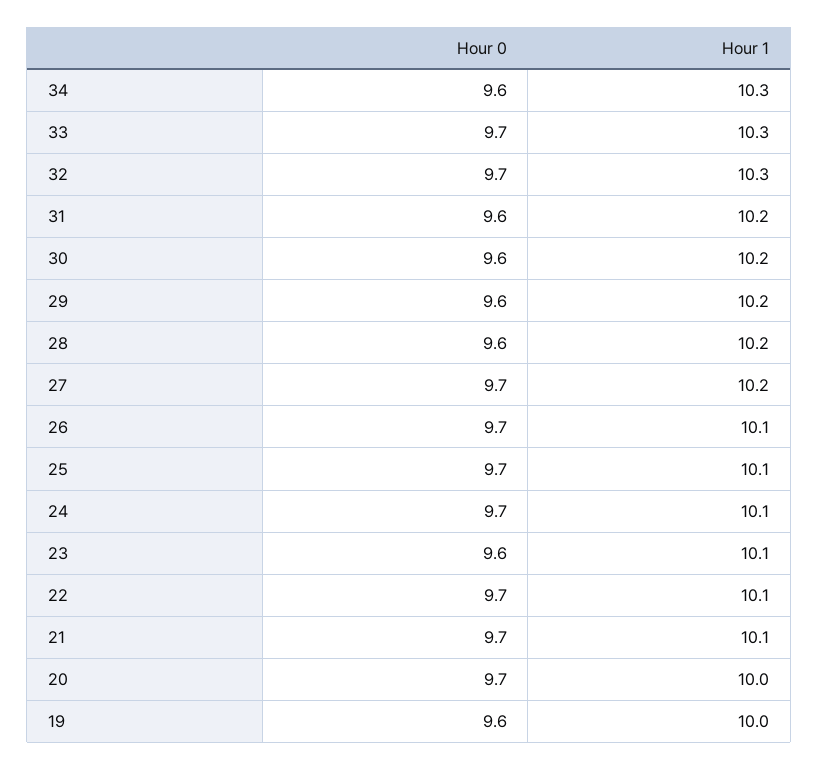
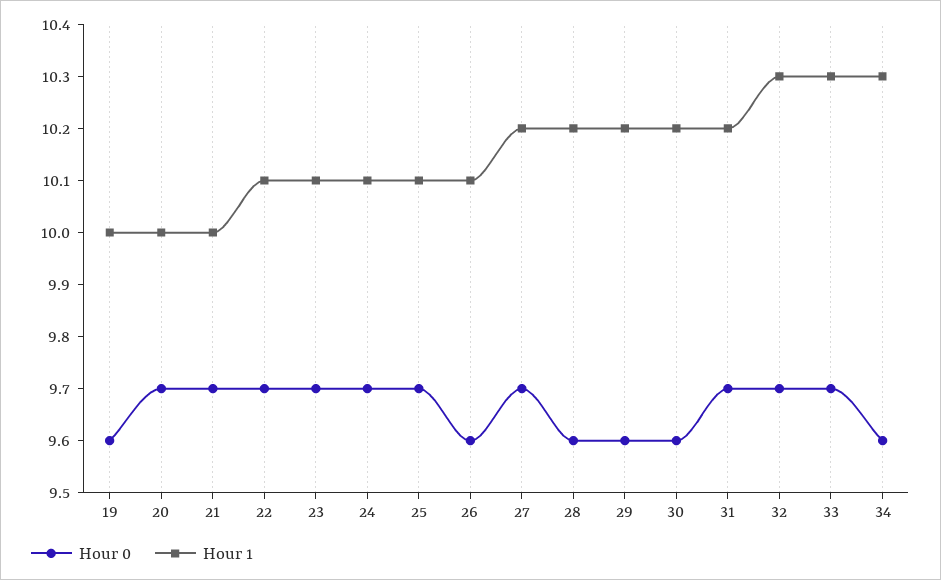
  {
    "Hour 0": {
      "34": 9.6,
      "33": 9.7,
      "32": 9.7,
-     "31": 9.6,
+     "31": 9.7,
      "30": 9.6,
      "29": 9.6,
      "28": 9.6,
      "27": 9.7,
-     "26": 9.7,
+     "26": 9.6,
      "25": 9.7,
      "24": 9.7,
-     "23": 9.6,
+     "23": 9.7,
      "22": 9.7,
      "21": 9.7,
      "20": 9.7,
      "19": 9.6
    },
    "Hour 1": {
      "34": 10.3,
      "33": 10.3,
      "32": 10.3,
      "31": 10.2,
      "30": 10.2,
      "29": 10.2,
      "28": 10.2,
      "27": 10.2,
      "26": 10.1,
      "25": 10.1,
      "24": 10.1,
      "23": 10.1,
      "22": 10.1,
-     "21": 10.1,
+     "21": 10,
      "20": 10,
      "19": 10
    }
  }

